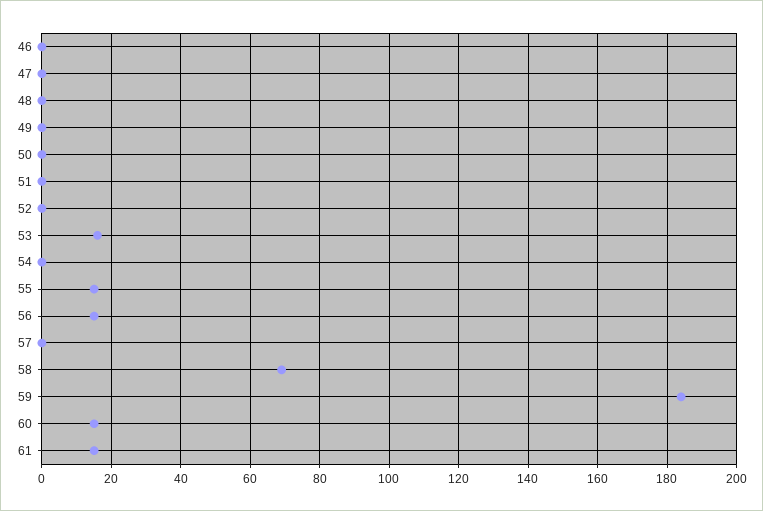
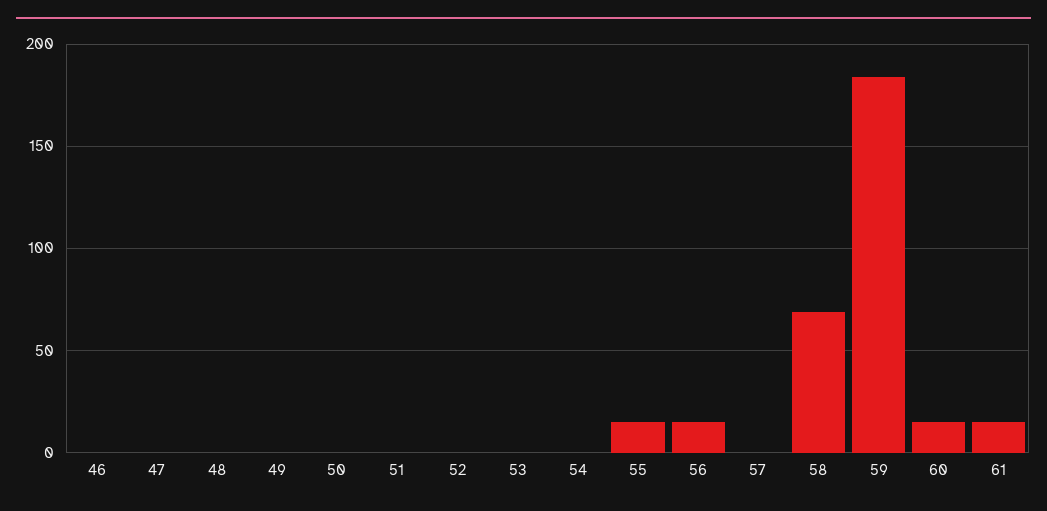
  {
    "46": 0,
    "47": 0,
    "48": 0,
    "49": 0,
    "50": 0,
    "51": 0,
    "52": 0,
-   "53": 15,
+   "53": 0,
    "54": 0,
    "55": 15,
    "56": 15,
    "57": 0,
    "58": 70,
    "59": 185,
    "60": 15,
    "61": 15
  }

